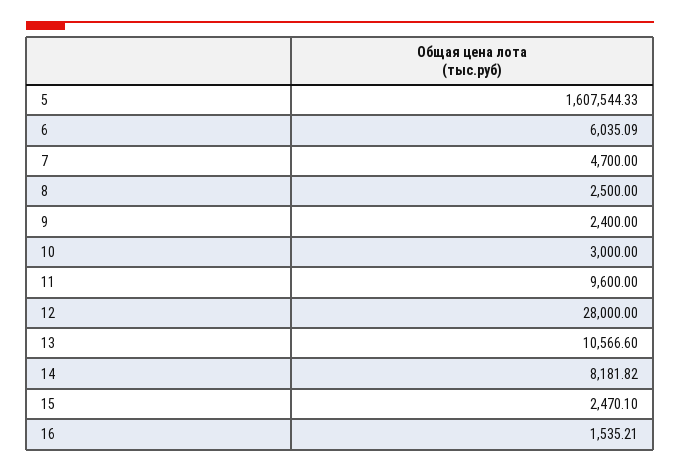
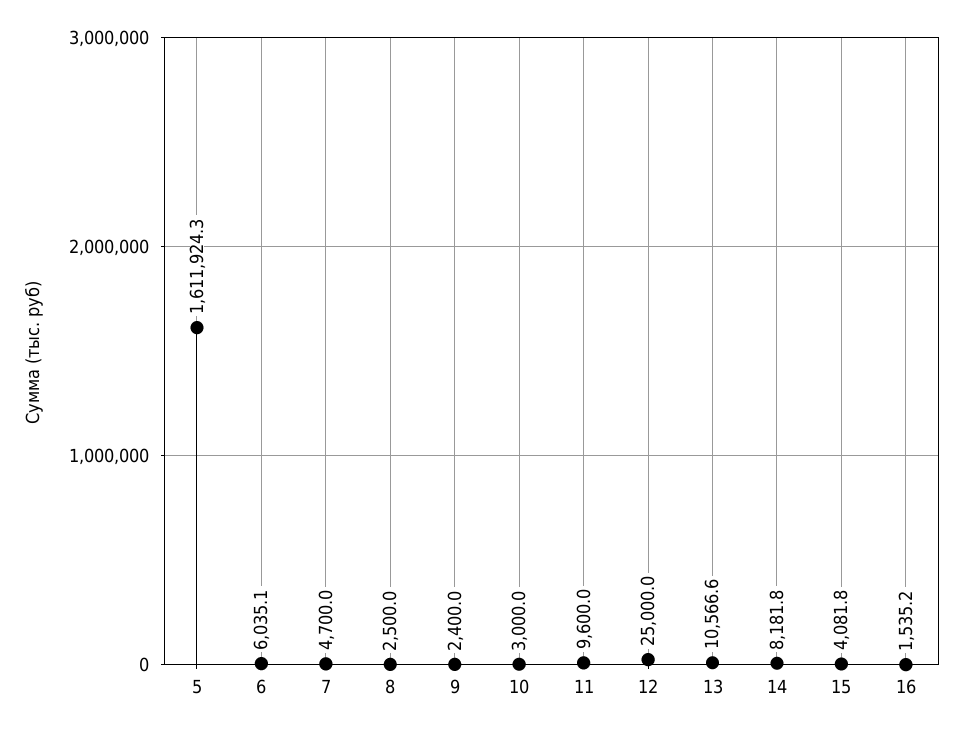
  {
-   "5": 1607544.33,
+   "5": 1611924.3,
    "6": 6035.09,
    "7": 4700,
    "8": 2500,
    "9": 2400,
    "10": 3000,
    "11": 9600,
-   "12": 28000,
+   "12": 25000,
    "13": 10566.6,
    "14": 8181.82,
-   "15": 2470.1,
+   "15": 4081.8,
    "16": 1535.21
  }

